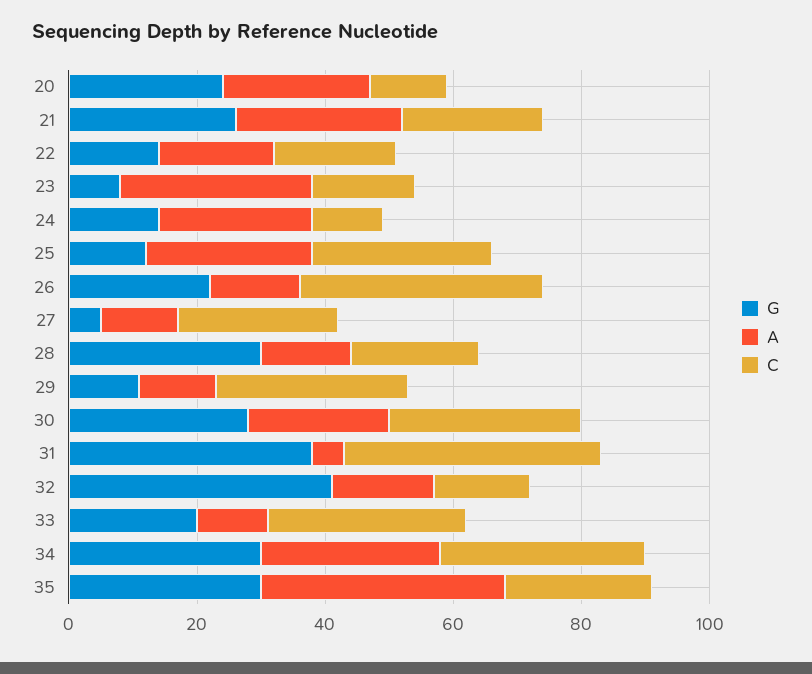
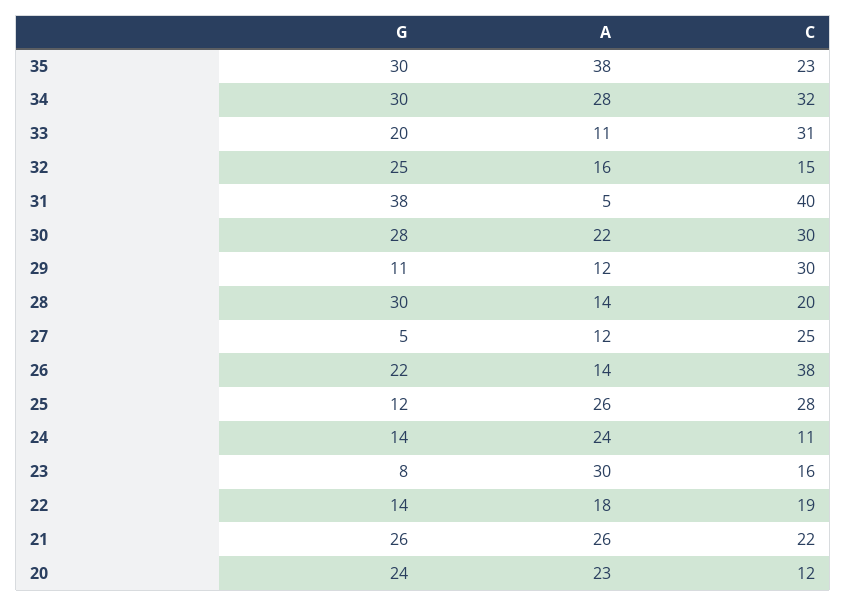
  {
    "G": {
      "20": 24,
      "21": 26,
      "22": 14,
      "23": 8,
      "24": 14,
      "25": 12,
      "26": 22,
      "27": 5,
      "28": 30,
      "29": 11,
      "30": 28,
      "31": 38,
-     "32": 40,
+     "32": 25,
      "33": 20,
      "34": 30,
      "35": 30
    },
    "A": {
      "20": 23,
      "21": 26,
      "22": 18,
      "23": 30,
      "24": 24,
      "25": 26,
      "26": 14,
      "27": 12,
      "28": 14,
      "29": 12,
      "30": 22,
      "31": 5,
      "32": 16,
      "33": 11,
      "34": 28,
      "35": 38
    },
    "C": {
      "20": 12,
      "21": 22,
      "22": 19,
      "23": 16,
      "24": 11,
      "25": 28,
      "26": 38,
      "27": 25,
      "28": 20,
      "29": 30,
      "30": 30,
      "31": 40,
      "32": 15,
      "33": 31,
      "34": 32,
      "35": 23
    }
  }

